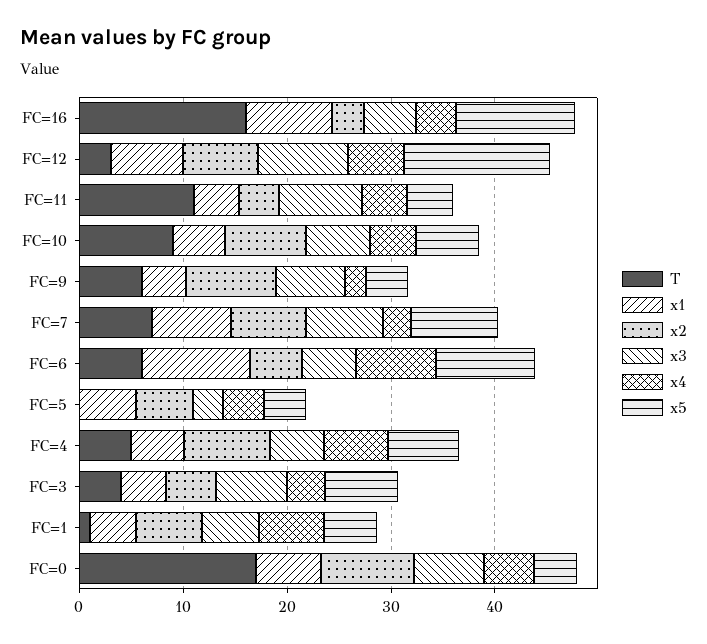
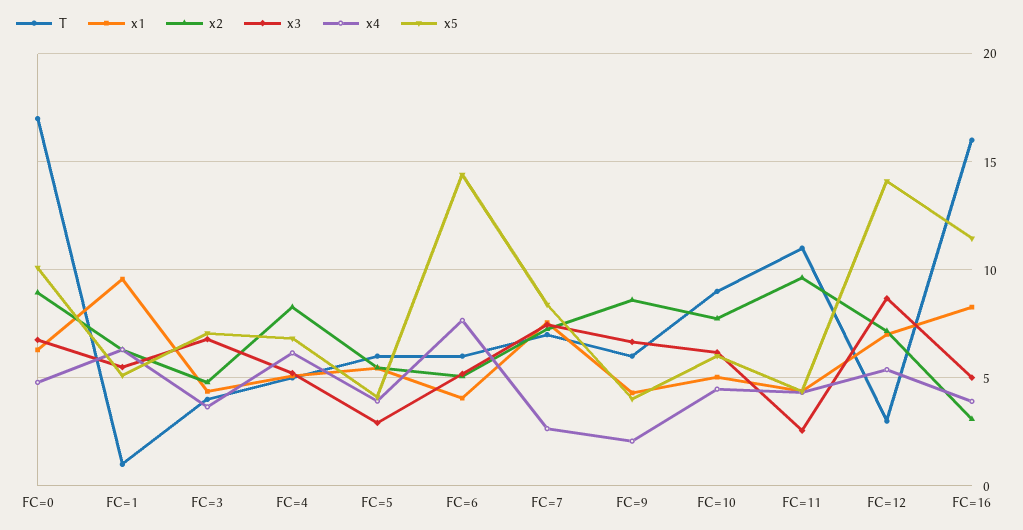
  {
    "T": {
      "FC=16": 16,
      "FC=12": 3,
      "FC=11": 11,
      "FC=10": 9,
      "FC=9": 6,
      "FC=7": 7,
      "FC=6": 6,
-     "FC=5": 0,
+     "FC=5": 6,
      "FC=4": 5,
      "FC=3": 4,
      "FC=1": 1,
      "FC=0": 17
    },
    "x1": {
      "FC=16": 8.5,
      "FC=12": 7,
      "FC=11": 4.5,
      "FC=10": 5,
      "FC=9": 4.5,
      "FC=7": 7.5,
-     "FC=6": 10,
+     "FC=6": 4,
      "FC=5": 5.5,
      "FC=4": 5,
      "FC=3": 4.5,
-     "FC=1": 4,
+     "FC=1": 9.5,
      "FC=0": 6.5
    },
    "x2": {
      "FC=16": 3,
      "FC=12": 7,
-     "FC=11": 4,
+     "FC=11": 9.5,
      "FC=10": 7.5,
      "FC=9": 8.5,
      "FC=7": 7.5,
      "FC=6": 5,
      "FC=5": 5.5,
      "FC=4": 8.5,
      "FC=3": 5,
      "FC=1": 6.5,
      "FC=0": 9
    },
    "x3": {
      "FC=16": 5,
      "FC=12": 8.5,
-     "FC=11": 8,
+     "FC=11": 2.5,
      "FC=10": 6,
      "FC=9": 6.5,
      "FC=7": 7.5,
      "FC=6": 5,
      "FC=5": 3,
      "FC=4": 5,
      "FC=3": 7,
      "FC=1": 5.5,
      "FC=0": 7
    },
    "x4": {
      "FC=16": 4,
      "FC=12": 5.5,
      "FC=11": 4.5,
      "FC=10": 4.5,
      "FC=9": 2,
      "FC=7": 2.5,
      "FC=6": 7.5,
      "FC=5": 4,
      "FC=4": 6,
      "FC=3": 3.5,
      "FC=1": 6.5,
      "FC=0": 5
    },
    "x5": {
      "FC=16": 11.5,
      "FC=12": 14,
      "FC=11": 4.5,
      "FC=10": 6,
      "FC=9": 4,
      "FC=7": 8.5,
-     "FC=6": 10,
+     "FC=6": 14.5,
      "FC=5": 4,
      "FC=4": 7,
      "FC=3": 7,
      "FC=1": 5,
-     "FC=0": 4
+     "FC=0": 10
    }
  }

